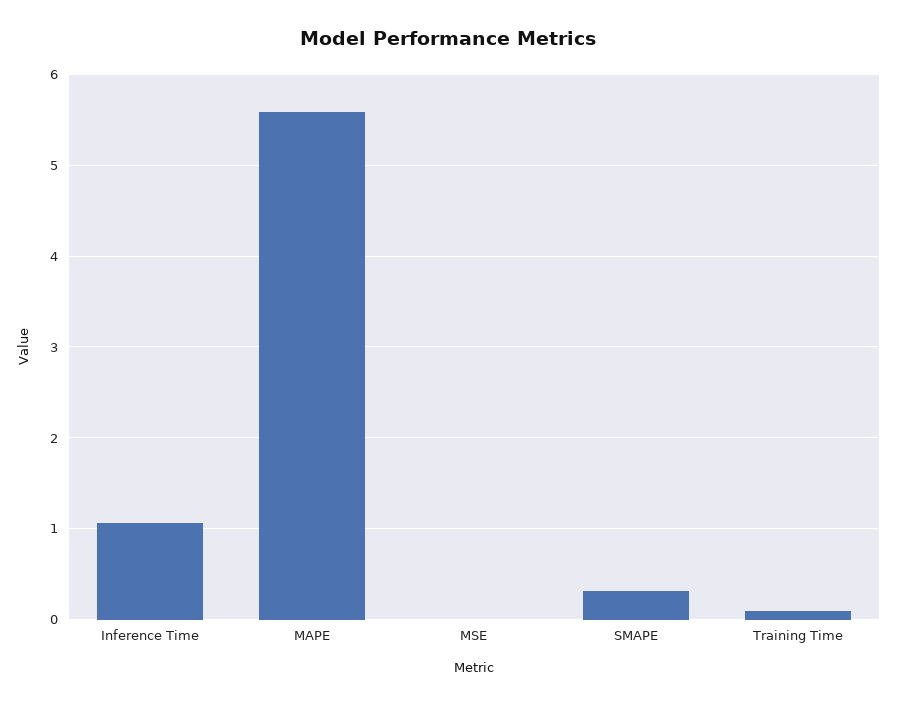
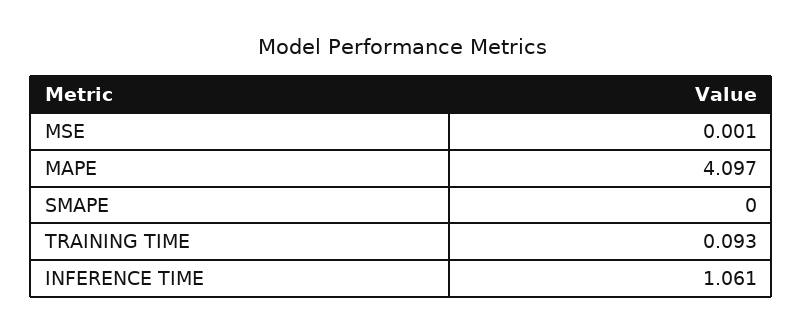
  {
    "Inference Time": 1.061,
-   "MAPE": 5.6,
+   "MAPE": 4.097,
    "MSE": 0.001,
-   "SMAPE": 0.3,
+   "SMAPE": 0,
    "Training Time": 0.093
  }

